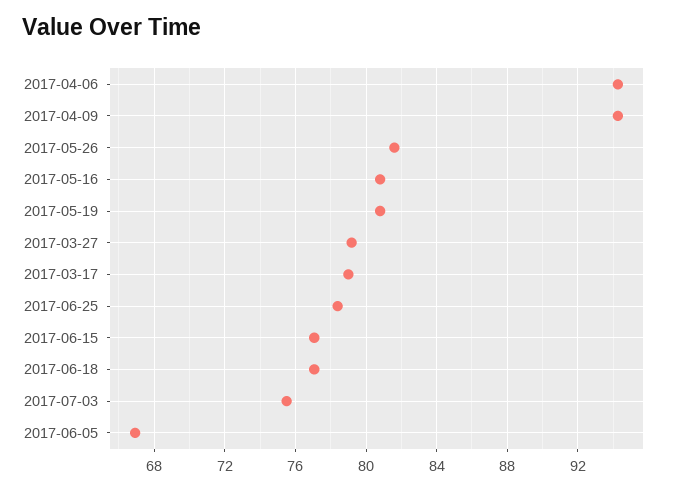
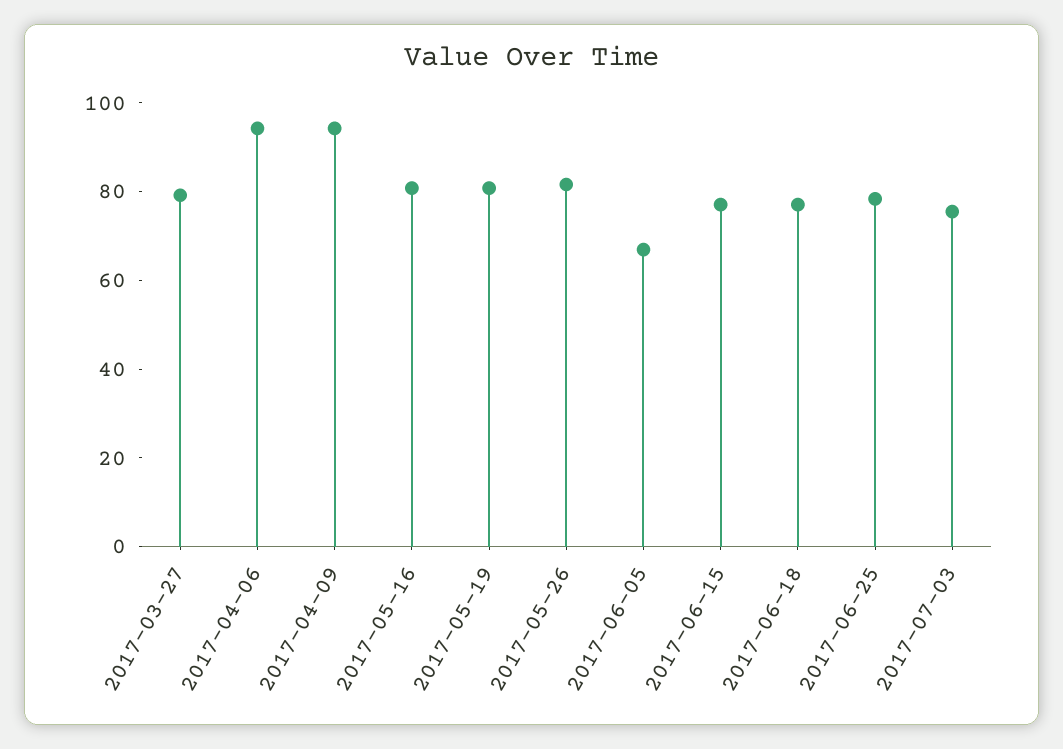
  {
    "2017-04-06": 94.5,
    "2017-04-09": 94.5,
    "2017-05-26": 81.5,
    "2017-05-16": 81,
    "2017-05-19": 81,
    "2017-03-27": 79,
-   "2017-03-17": 79,
    "2017-06-25": 78.5,
    "2017-06-15": 77,
    "2017-06-18": 77,
    "2017-07-03": 75.5,
    "2017-06-05": 67
  }

